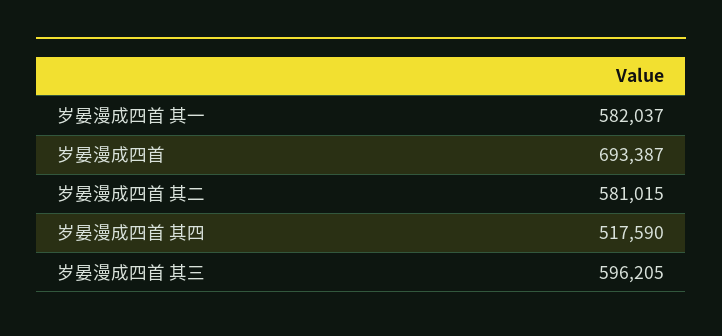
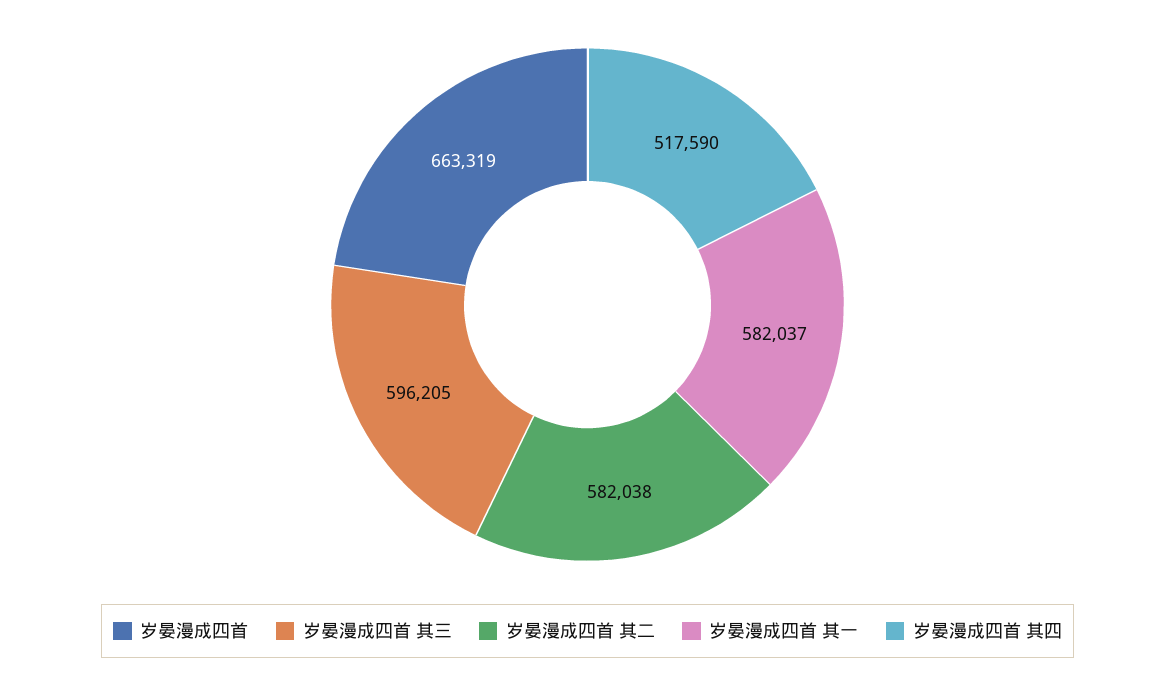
  {
    "岁晏漫成四首 其一": 582037,
-   "岁晏漫成四首": 693387,
+   "岁晏漫成四首": 663319,
-   "岁晏漫成四首 其二": 581015,
+   "岁晏漫成四首 其二": 582038,
    "岁晏漫成四首 其四": 517590,
    "岁晏漫成四首 其三": 596205
  }

